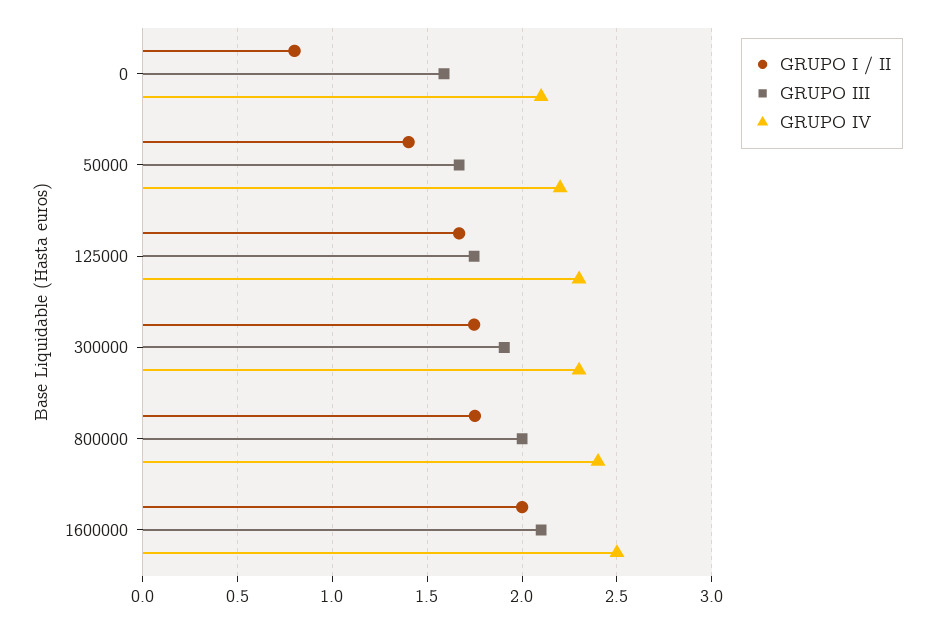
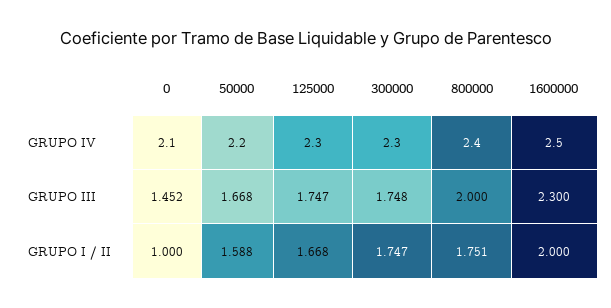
  {
    "GRUPO I / II": {
-     "0": 0.8,
+     "0": 1,
-     "50000": 1.4,
+     "50000": 1.588,
      "125000": 1.668,
      "300000": 1.747,
      "800000": 1.751,
      "1600000": 2
    },
    "GRUPO III": {
-     "0": 1.6,
+     "0": 1.452,
      "50000": 1.668,
      "125000": 1.747,
-     "300000": 1.9,
+     "300000": 1.748,
      "800000": 2,
-     "1600000": 2.1
+     "1600000": 2.3
    },
    "GRUPO IV": {
      "0": 2.1,
      "50000": 2.2,
      "125000": 2.3,
      "300000": 2.3,
      "800000": 2.4,
      "1600000": 2.5
    }
  }

